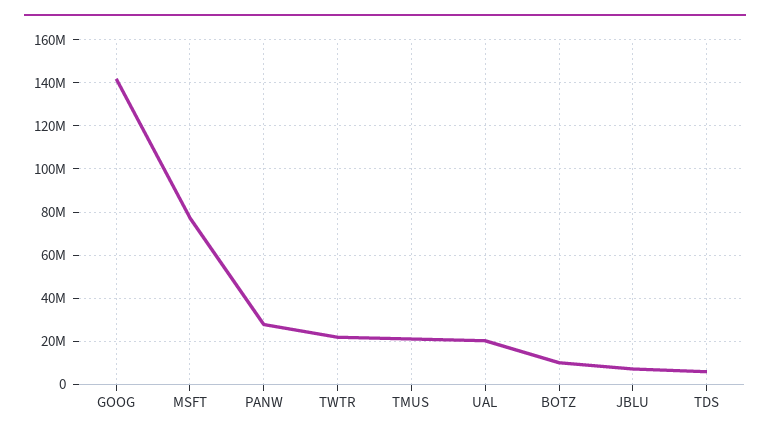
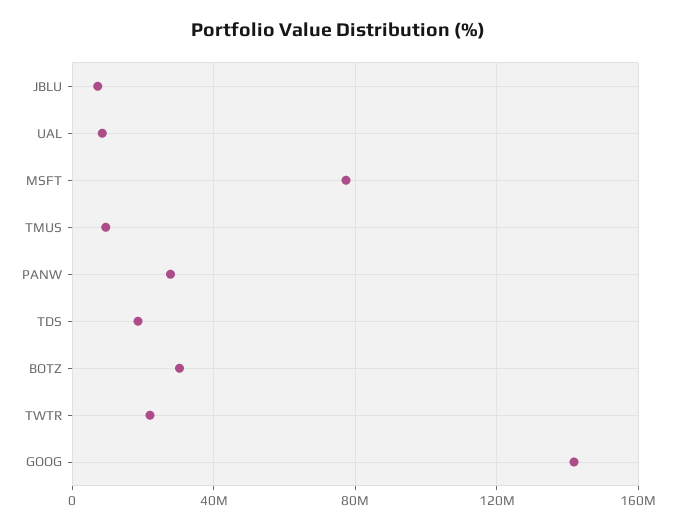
  {
    "GOOG": 140000000,
    "MSFT": 75000000,
    "PANW": 30000000,
    "TWTR": 20000000,
-   "TMUS": 20000000,
+   "TMUS": 10000000,
-   "UAL": 20000000,
+   "UAL": 10000000,
-   "BOTZ": 10000000,
+   "BOTZ": 30000000,
    "JBLU": 5000000,
-   "TDS": 5000000
+   "TDS": 20000000
  }

